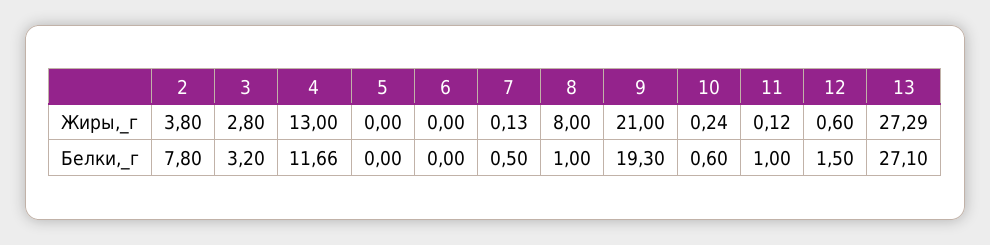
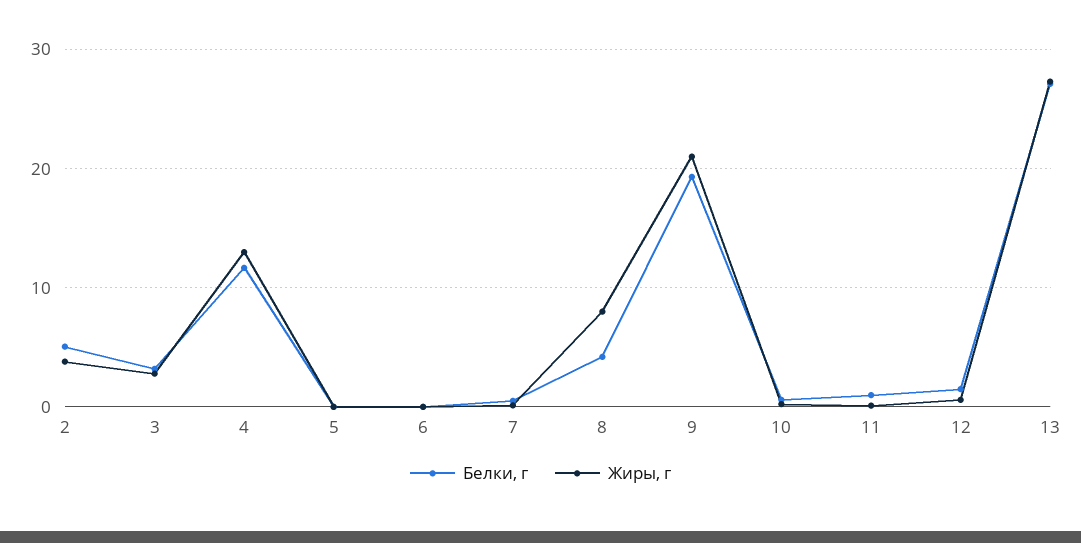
  {
    "Жиры,_г": {
      "2": 3.8,
      "3": 2.8,
      "4": 13,
      "5": 0,
      "6": 0,
      "7": 0.13,
      "8": 8,
      "9": 21,
      "10": 0.24,
      "11": 0.12,
      "12": 0.6,
      "13": 27.29
    },
    "Белки,_г": {
-     "2": 7.8,
+     "2": 5,
      "3": 3.2,
      "4": 11.66,
      "5": 0,
      "6": 0,
      "7": 0.5,
-     "8": 1,
+     "8": 4,
      "9": 19.3,
      "10": 0.6,
      "11": 1,
      "12": 1.5,
      "13": 27.1
    }
  }

